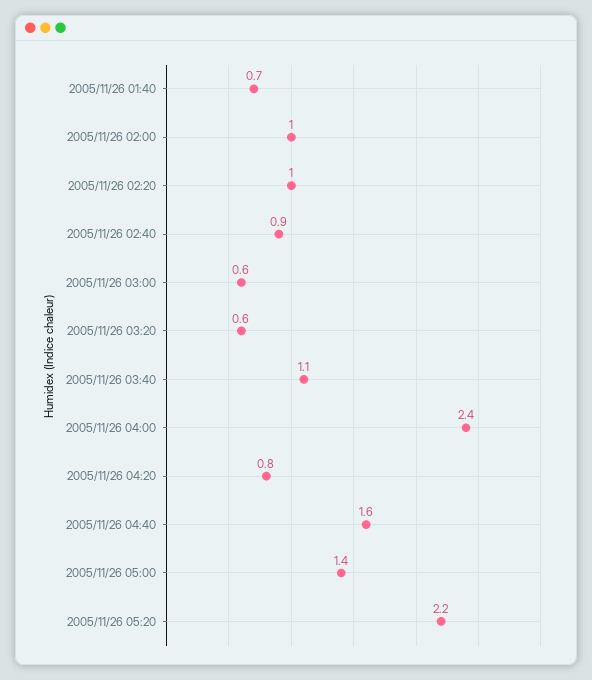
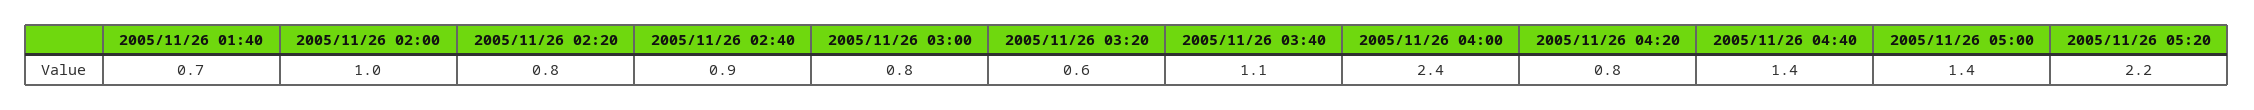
  {
    "2005/11/26 01:40": 0.7,
    "2005/11/26 02:00": 1,
-   "2005/11/26 02:20": 1,
+   "2005/11/26 02:20": 0.8,
    "2005/11/26 02:40": 0.9,
-   "2005/11/26 03:00": 0.6,
+   "2005/11/26 03:00": 0.8,
    "2005/11/26 03:20": 0.6,
    "2005/11/26 03:40": 1.1,
    "2005/11/26 04:00": 2.4,
    "2005/11/26 04:20": 0.8,
-   "2005/11/26 04:40": 1.6,
+   "2005/11/26 04:40": 1.4,
    "2005/11/26 05:00": 1.4,
    "2005/11/26 05:20": 2.2
  }

